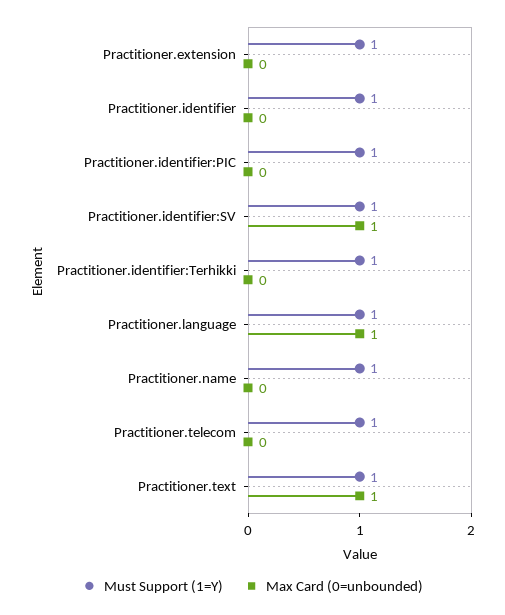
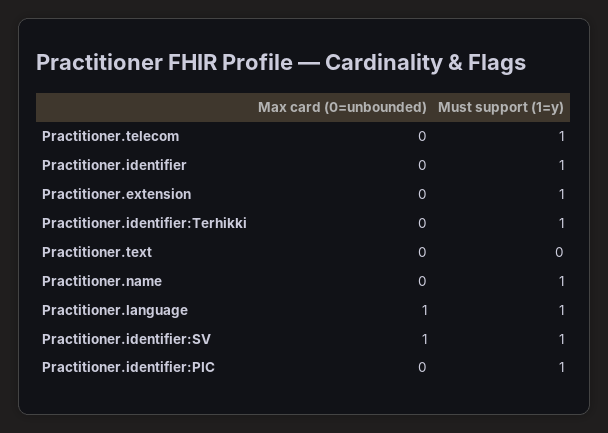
  {
    "Must Support (1=Y)": {
      "Practitioner.extension": 1,
      "Practitioner.identifier": 1,
      "Practitioner.identifier:PIC": 1,
      "Practitioner.identifier:SV": 1,
      "Practitioner.identifier:Terhikki": 1,
      "Practitioner.language": 1,
      "Practitioner.name": 1,
      "Practitioner.telecom": 1,
-     "Practitioner.text": 1
+     "Practitioner.text": 0
    },
    "Max Card (0=unbounded)": {
      "Practitioner.extension": 0,
      "Practitioner.identifier": 0,
      "Practitioner.identifier:PIC": 0,
      "Practitioner.identifier:SV": 1,
      "Practitioner.identifier:Terhikki": 0,
      "Practitioner.language": 1,
      "Practitioner.name": 0,
      "Practitioner.telecom": 0,
-     "Practitioner.text": 1
+     "Practitioner.text": 0
    }
  }

